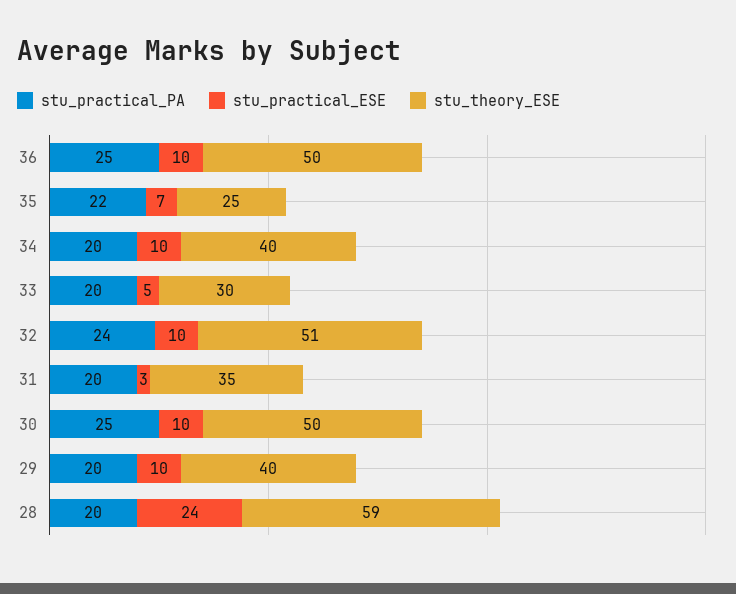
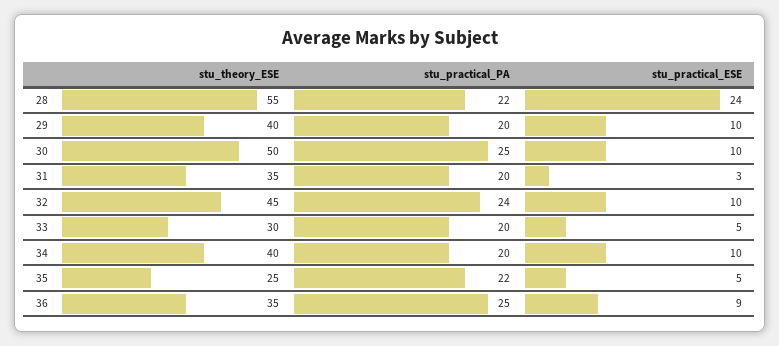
  {
    "stu_practical_PA": {
      "36": 25,
      "35": 22,
      "34": 20,
      "33": 20,
      "32": 24,
      "31": 20,
      "30": 25,
      "29": 20,
-     "28": 20
+     "28": 22
    },
    "stu_practical_ESE": {
-     "36": 10,
+     "36": 9,
-     "35": 7,
+     "35": 5,
      "34": 10,
      "33": 5,
      "32": 10,
      "31": 3,
      "30": 10,
      "29": 10,
      "28": 24
    },
    "stu_theory_ESE": {
-     "36": 50,
+     "36": 35,
      "35": 25,
      "34": 40,
      "33": 30,
-     "32": 51,
+     "32": 45,
      "31": 35,
      "30": 50,
      "29": 40,
-     "28": 59
+     "28": 55
    }
  }

